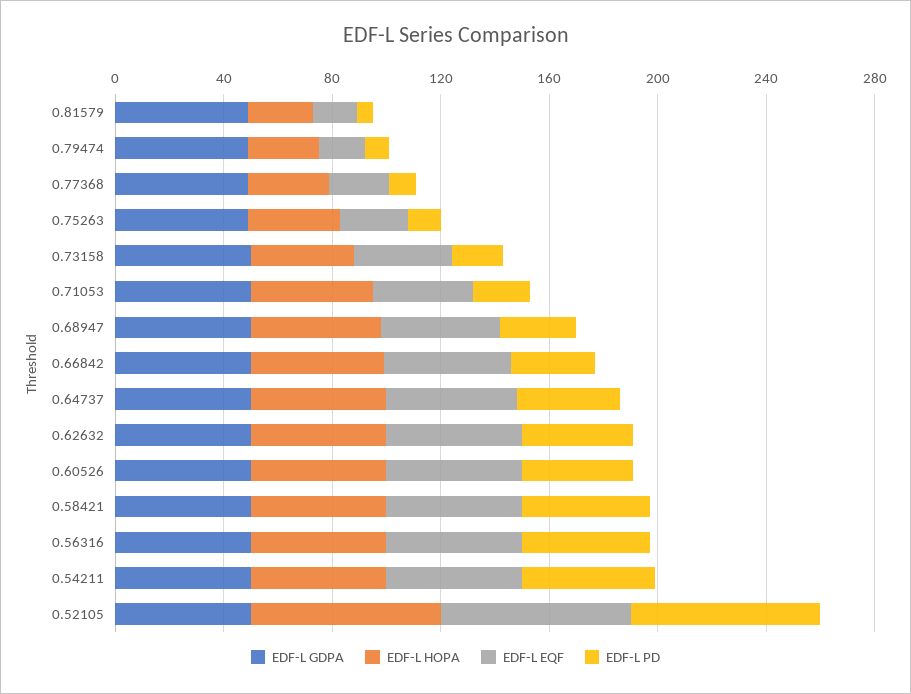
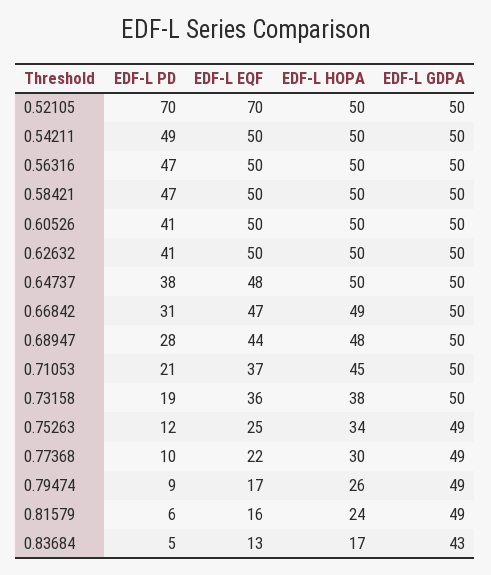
  {
    "EDF-L GDPA": {
      "0.81579": 49,
      "0.79474": 49,
      "0.77368": 49,
      "0.75263": 49,
      "0.73158": 50,
      "0.71053": 50,
      "0.68947": 50,
      "0.66842": 50,
      "0.64737": 50,
      "0.62632": 50,
      "0.60526": 50,
      "0.58421": 50,
      "0.56316": 50,
      "0.54211": 50,
-     "0.52105": 50
+     "0.52105": 50,
+     "0.83684": 43
    },
    "EDF-L HOPA": {
      "0.81579": 24,
      "0.79474": 26,
      "0.77368": 30,
      "0.75263": 34,
      "0.73158": 38,
      "0.71053": 45,
      "0.68947": 48,
      "0.66842": 49,
      "0.64737": 50,
      "0.62632": 50,
      "0.60526": 50,
      "0.58421": 50,
      "0.56316": 50,
      "0.54211": 50,
-     "0.52105": 70
+     "0.52105": 50,
+     "0.83684": 17
    },
    "EDF-L EQF": {
      "0.81579": 16,
      "0.79474": 17,
      "0.77368": 22,
      "0.75263": 25,
      "0.73158": 36,
      "0.71053": 37,
      "0.68947": 44,
      "0.66842": 47,
      "0.64737": 48,
      "0.62632": 50,
      "0.60526": 50,
      "0.58421": 50,
      "0.56316": 50,
      "0.54211": 50,
-     "0.52105": 70
+     "0.52105": 70,
+     "0.83684": 13
    },
    "EDF-L PD": {
      "0.81579": 6,
      "0.79474": 9,
      "0.77368": 10,
      "0.75263": 12,
      "0.73158": 19,
      "0.71053": 21,
      "0.68947": 28,
      "0.66842": 31,
      "0.64737": 38,
      "0.62632": 41,
      "0.60526": 41,
      "0.58421": 47,
      "0.56316": 47,
      "0.54211": 49,
-     "0.52105": 70
+     "0.52105": 70,
+     "0.83684": 5
    }
  }

